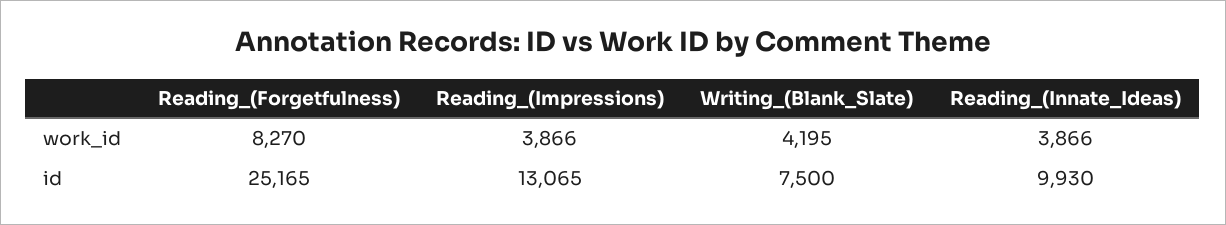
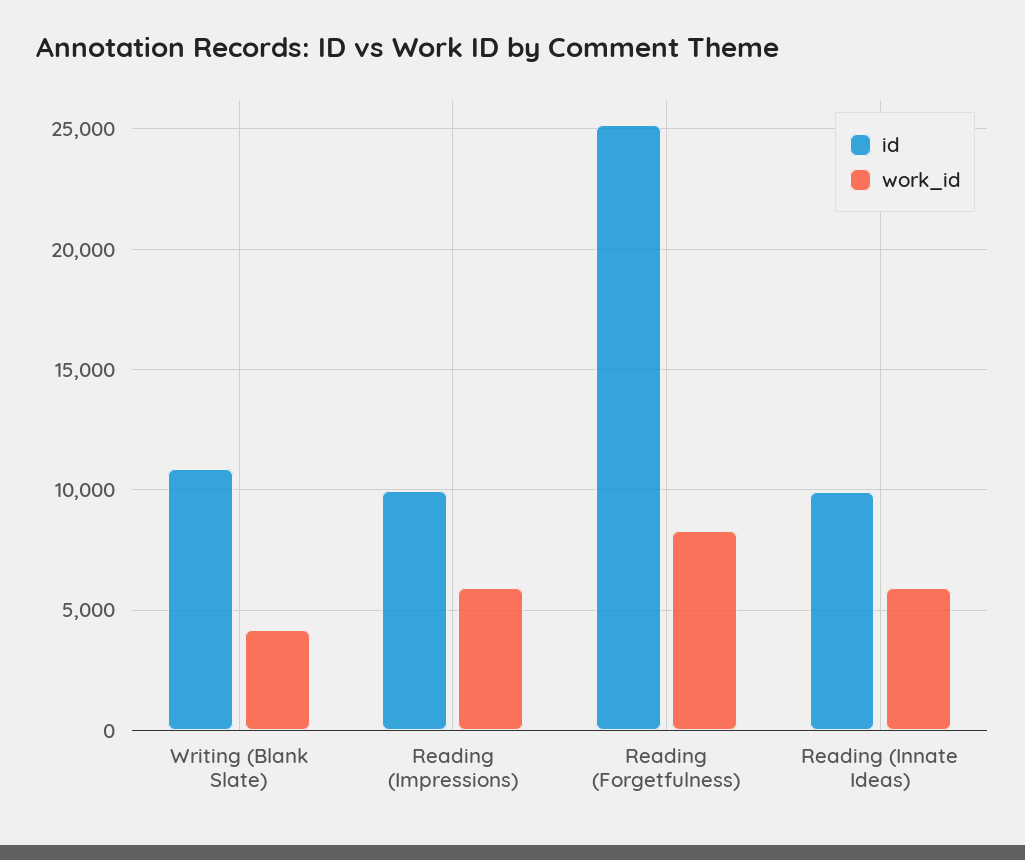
  {
    "work_id": {
      "Reading_(Forgetfulness)": 8270,
-     "Reading_(Impressions)": 3866,
+     "Reading_(Impressions)": 6000,
      "Writing_(Blank_Slate)": 4195,
-     "Reading_(Innate_Ideas)": 3866
+     "Reading_(Innate_Ideas)": 6000
    },
    "id": {
      "Reading_(Forgetfulness)": 25165,
-     "Reading_(Impressions)": 13065,
+     "Reading_(Impressions)": 10000,
-     "Writing_(Blank_Slate)": 7500,
+     "Writing_(Blank_Slate)": 11000,
      "Reading_(Innate_Ideas)": 9930
    }
  }

